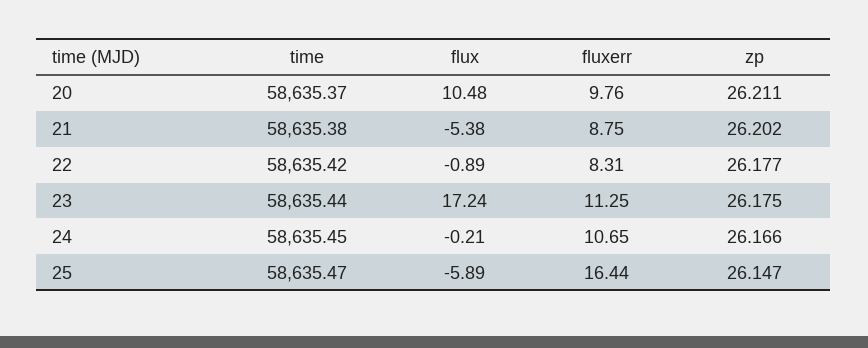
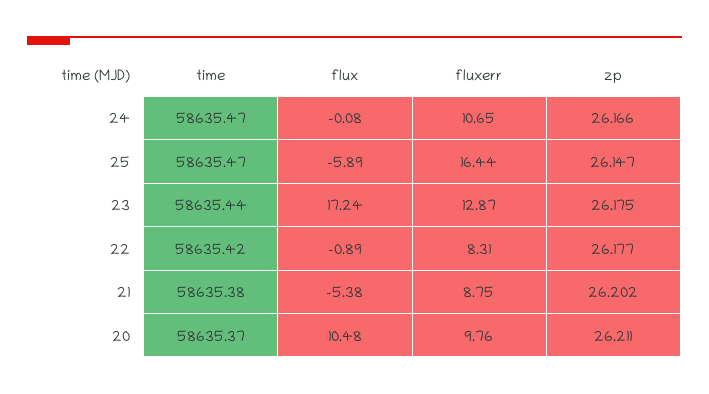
  {
    "time": {
      "20": 58635.37,
      "21": 58635.38,
      "22": 58635.42,
      "23": 58635.44,
-     "24": 58635.45,
+     "24": 58635.47,
      "25": 58635.47
    },
    "flux": {
      "20": 10.48,
      "21": -5.38,
      "22": -0.89,
      "23": 17.24,
-     "24": -0.21,
+     "24": -0.08,
      "25": -5.89
    },
    "fluxerr": {
      "20": 9.76,
      "21": 8.75,
      "22": 8.31,
-     "23": 11.25,
+     "23": 12.87,
      "24": 10.65,
      "25": 16.44
    },
    "zp": {
      "20": 26.211,
      "21": 26.202,
      "22": 26.177,
      "23": 26.175,
      "24": 26.166,
      "25": 26.147
    }
  }

